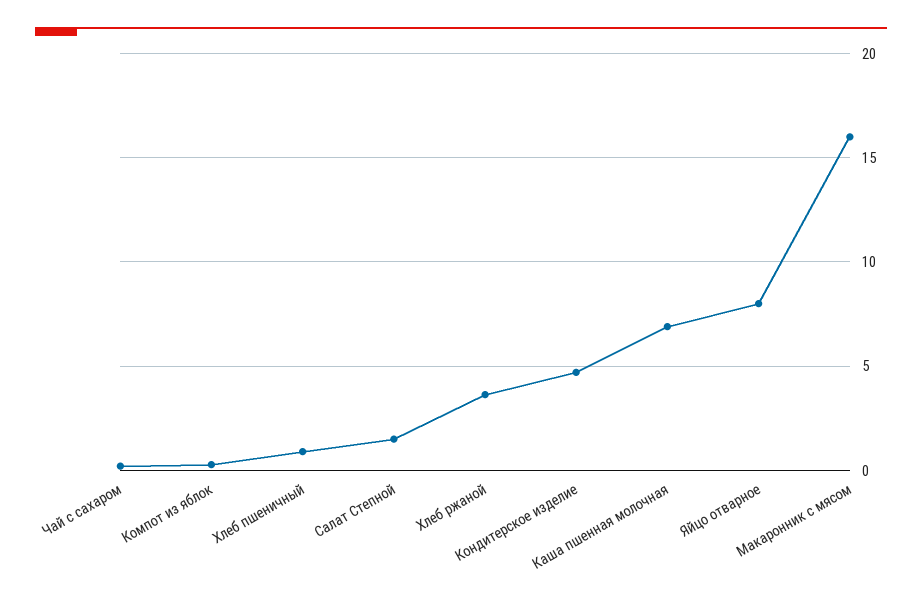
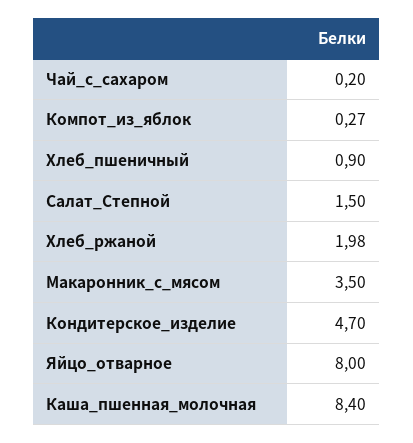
  {
    "Чай с сахаром": 0.2,
    "Компот из яблок": 0.27,
    "Хлеб пшеничный": 0.9,
    "Салат Степной": 1.5,
-   "Хлеб ржаной": 3.5,
+   "Хлеб ржаной": 1.98,
    "Кондитерское изделие": 4.7,
-   "Каша пшенная молочная": 7,
+   "Каша пшенная молочная": 8.4,
    "Яйцо отварное": 8,
-   "Макаронник с мясом": 16
+   "Макаронник с мясом": 3.5
  }

